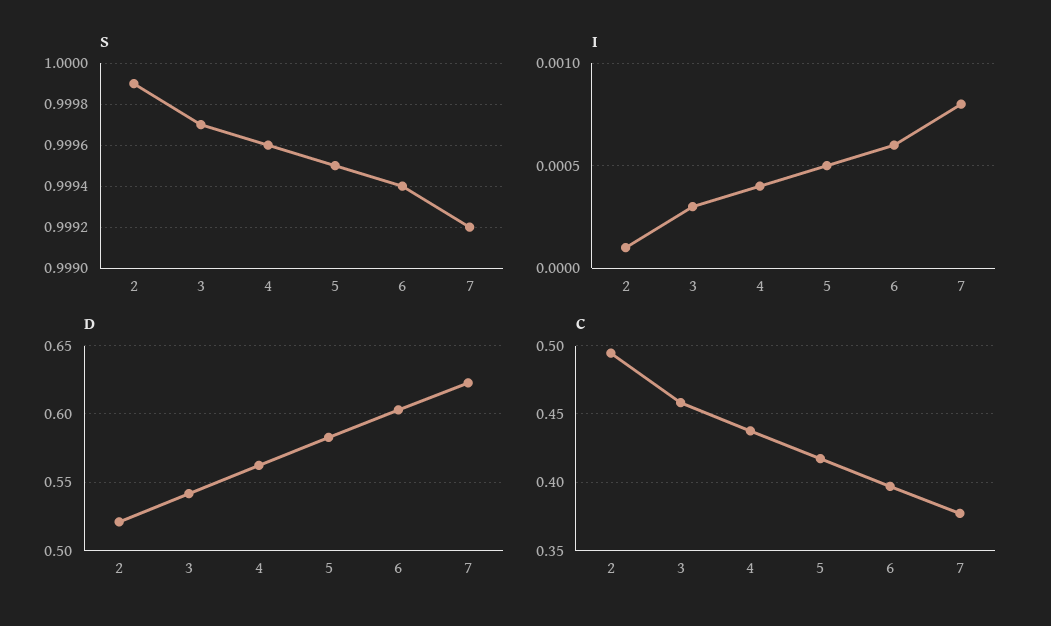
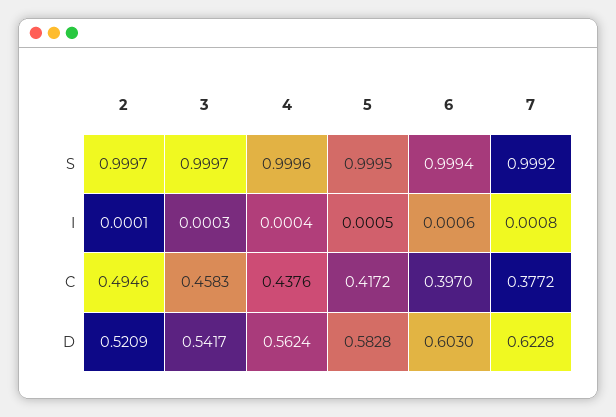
  {
    "S": {
-     "2": 0.9999,
+     "2": 0.9997,
      "3": 0.9997,
      "4": 0.9996,
      "5": 0.9995,
      "6": 0.9994,
      "7": 0.9992
    },
    "I": {
      "2": 0.0001,
      "3": 0.0003,
      "4": 0.0004,
      "5": 0.0005,
      "6": 0.0006,
      "7": 0.0008
    },
    "D": {
      "2": 0.5209,
      "3": 0.5417,
      "4": 0.5624,
      "5": 0.5828,
      "6": 0.603,
      "7": 0.6228
    },
    "C": {
      "2": 0.4946,
      "3": 0.4583,
      "4": 0.4376,
      "5": 0.4172,
      "6": 0.397,
      "7": 0.3772
    }
  }

